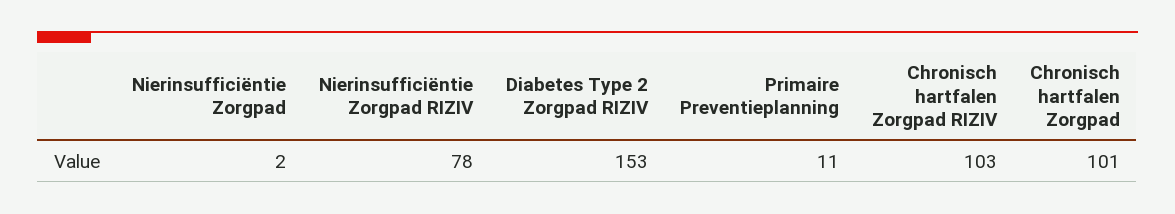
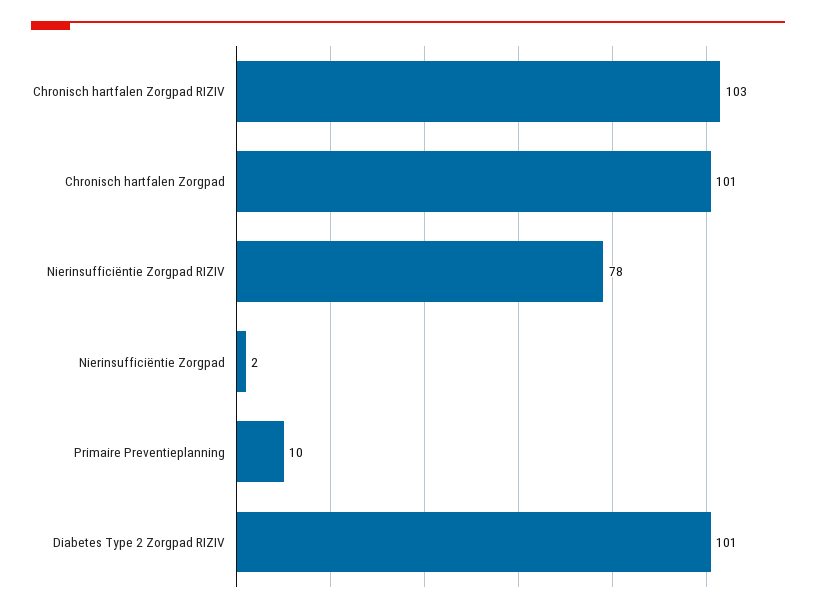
  {
    "Nierinsufficiëntie Zorgpad": 2,
    "Nierinsufficiëntie Zorgpad RIZIV": 78,
-   "Diabetes Type 2 Zorgpad RIZIV": 153,
+   "Diabetes Type 2 Zorgpad RIZIV": 101,
-   "Primaire Preventieplanning": 11,
+   "Primaire Preventieplanning": 10,
    "Chronisch hartfalen Zorgpad RIZIV": 103,
    "Chronisch hartfalen Zorgpad": 101
  }

